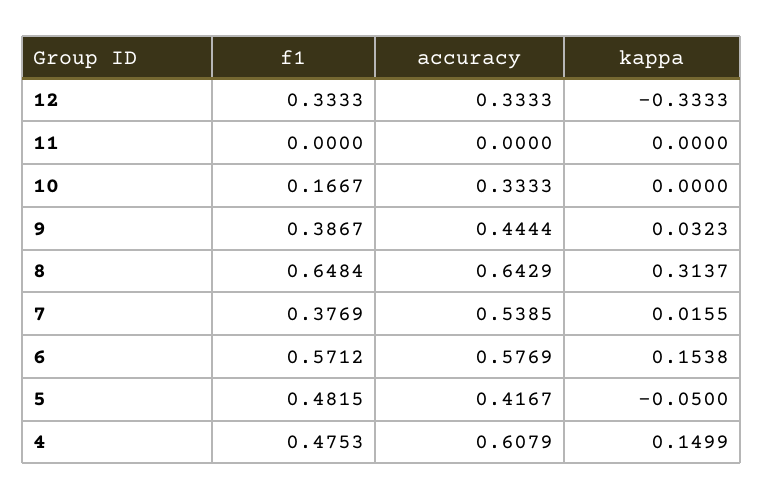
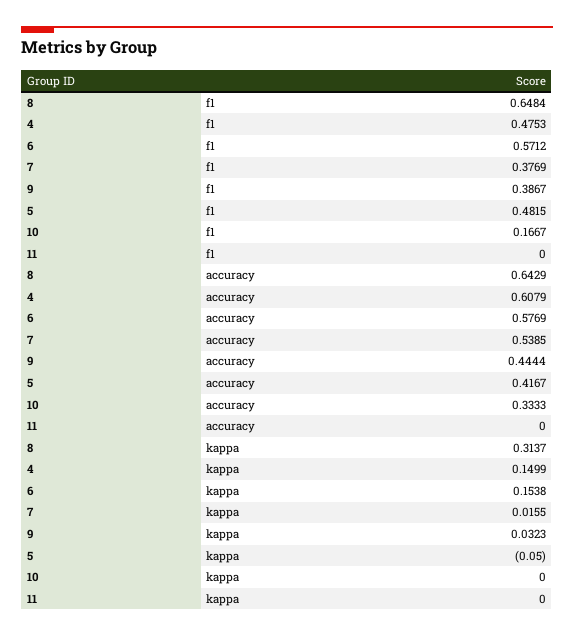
  {
    "f1": {
-     "12": 0.3333,
      "11": 0,
      "10": 0.1667,
      "9": 0.3867,
      "8": 0.6484,
      "7": 0.3769,
      "6": 0.5712,
      "5": 0.4815,
      "4": 0.4753
    },
    "accuracy": {
-     "12": 0.3333,
      "11": 0,
      "10": 0.3333,
      "9": 0.4444,
      "8": 0.6429,
      "7": 0.5385,
      "6": 0.5769,
      "5": 0.4167,
      "4": 0.6079
    },
    "kappa": {
-     "12": -0.3333,
      "11": 0,
      "10": 0,
      "9": 0.0323,
      "8": 0.3137,
      "7": 0.0155,
      "6": 0.1538,
      "5": -0.05,
      "4": 0.1499
    }
  }

